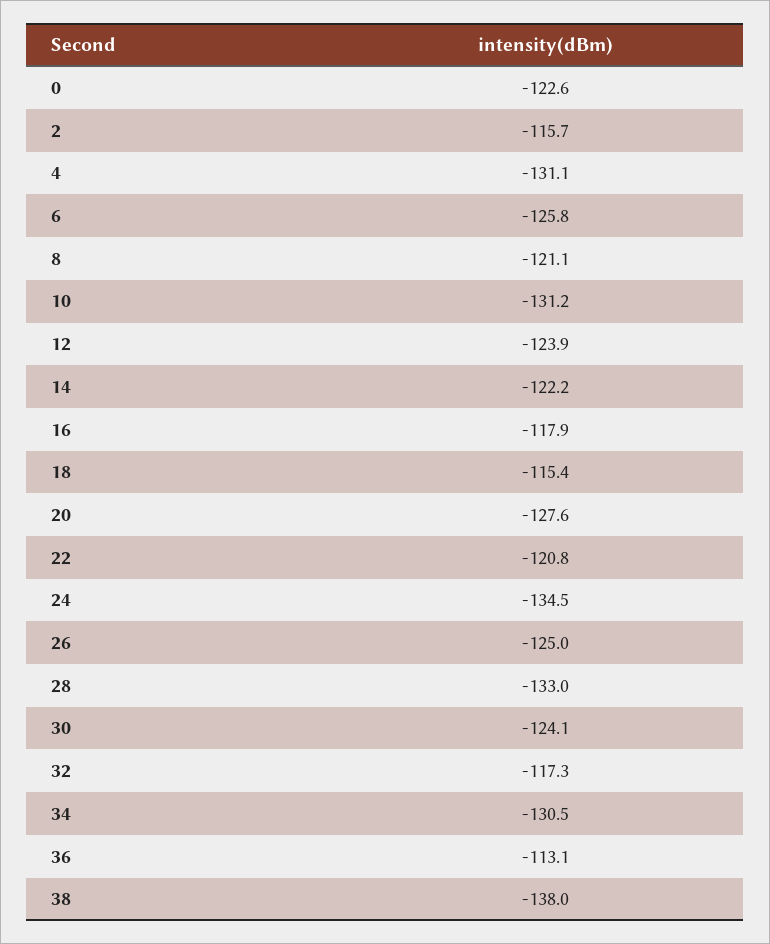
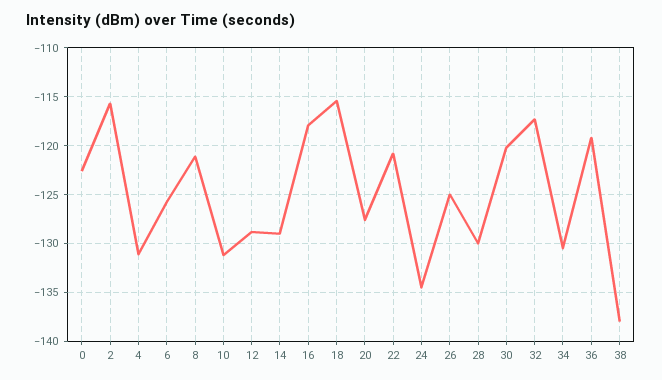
  {
    "0": -122.6,
    "2": -115.7,
    "4": -131.1,
    "6": -125.8,
    "8": -121.1,
    "10": -131.2,
-   "12": -123.9,
+   "12": -129,
-   "14": -122.2,
+   "14": -129,
    "16": -117.9,
    "18": -115.4,
    "20": -127.6,
    "22": -120.8,
    "24": -134.5,
    "26": -125,
-   "28": -133,
+   "28": -130,
-   "30": -124.1,
+   "30": -120,
    "32": -117.3,
    "34": -130.5,
-   "36": -113.1,
+   "36": -119,
    "38": -138
  }

